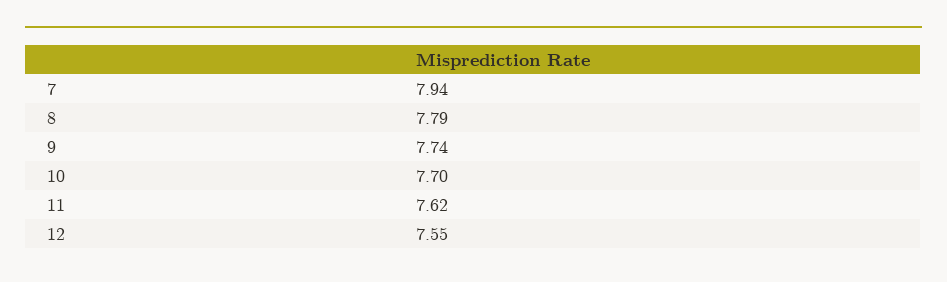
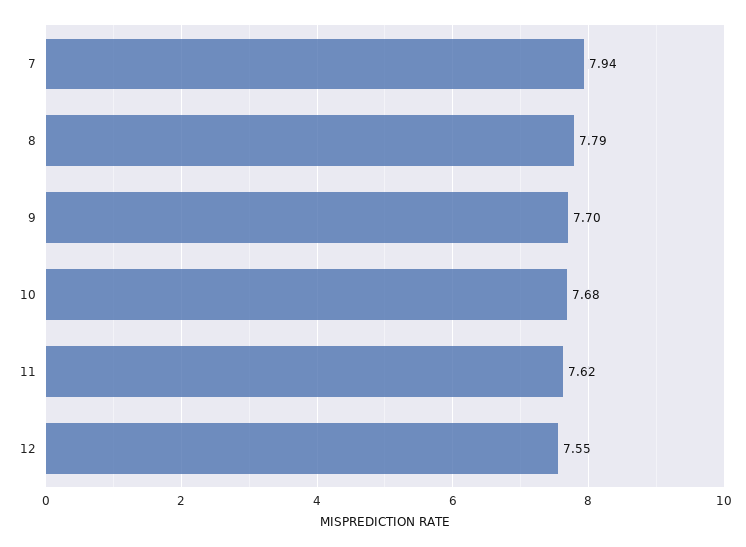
  {
    "7": 7.94,
    "8": 7.79,
-   "9": 7.74,
+   "9": 7.7,
-   "10": 7.7,
+   "10": 7.68,
    "11": 7.62,
    "12": 7.55
  }

